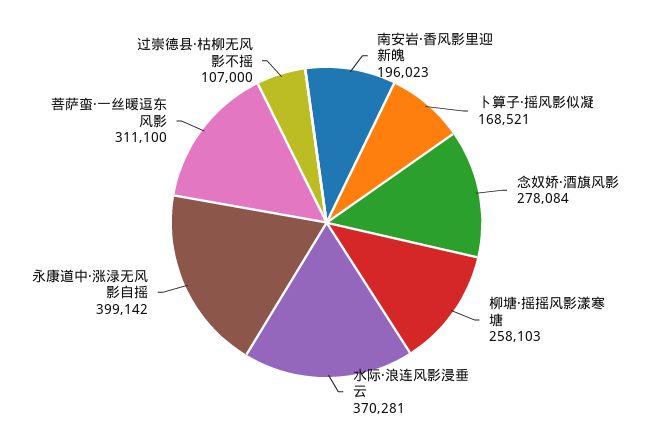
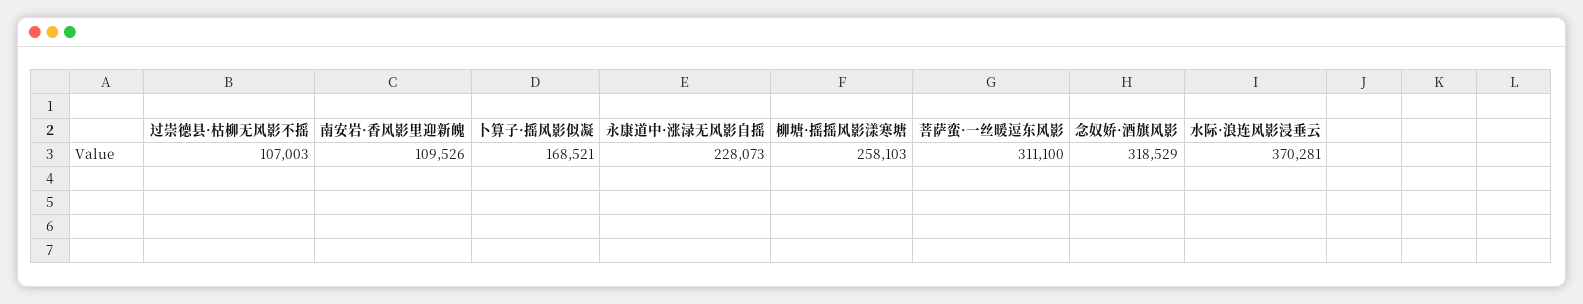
  {
-   "南安岩·香风影里迎新魄": 196023,
+   "南安岩·香风影里迎新魄": 109526,
    "卜算子·摇风影似凝": 168521,
-   "念奴娇·酒旗风影": 278084,
+   "念奴娇·酒旗风影": 318529,
    "柳塘·摇摇风影漾寒塘": 258103,
    "水际·浪连风影浸垂云": 370281,
-   "永康道中·涨渌无风影自摇": 399142,
+   "永康道中·涨渌无风影自摇": 228073,
    "菩萨蛮·一丝暖逗东风影": 311100,
-   "过崇德县·枯柳无风影不摇": 107000
+   "过崇德县·枯柳无风影不摇": 107003
  }

